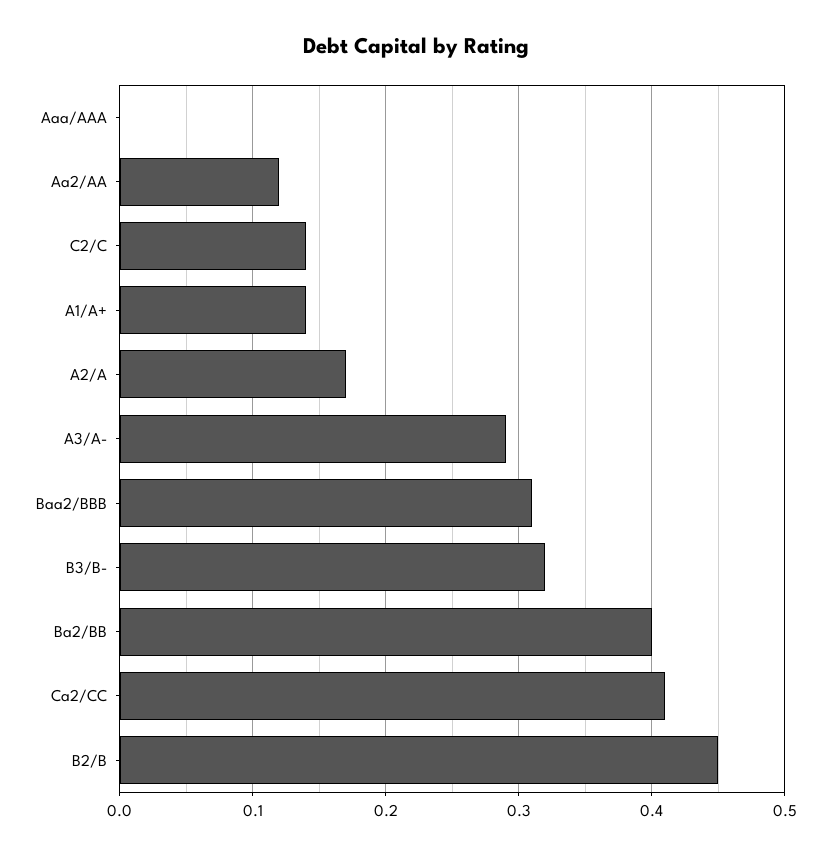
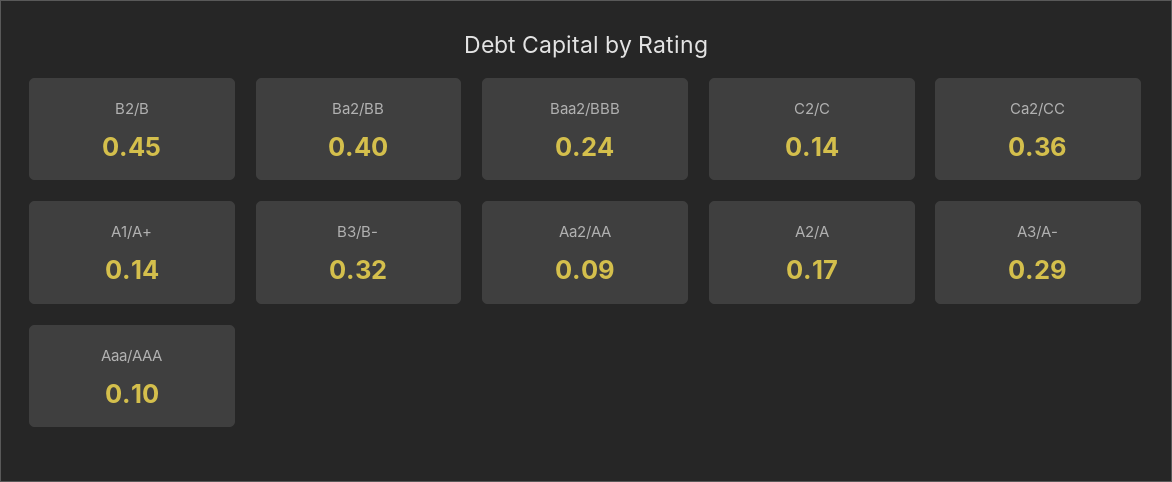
  {
-   "Aaa/AAA": 0,
+   "Aaa/AAA": 0.1,
-   "Aa2/AA": 0.12,
+   "Aa2/AA": 0.09,
    "C2/C": 0.14,
    "A1/A+": 0.14,
    "A2/A": 0.17,
    "A3/A-": 0.29,
-   "Baa2/BBB": 0.31,
+   "Baa2/BBB": 0.24,
    "B3/B-": 0.32,
    "Ba2/BB": 0.4,
-   "Ca2/CC": 0.41,
+   "Ca2/CC": 0.36,
    "B2/B": 0.45
  }

